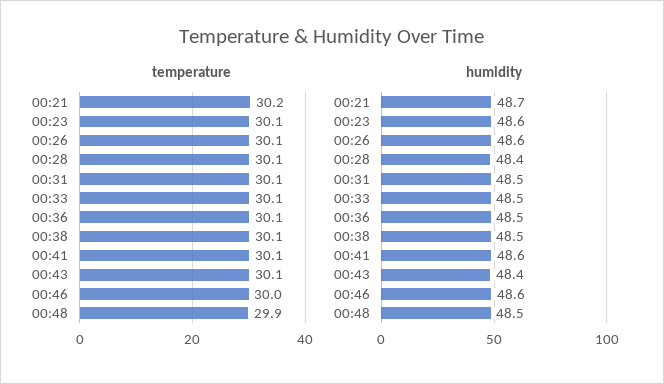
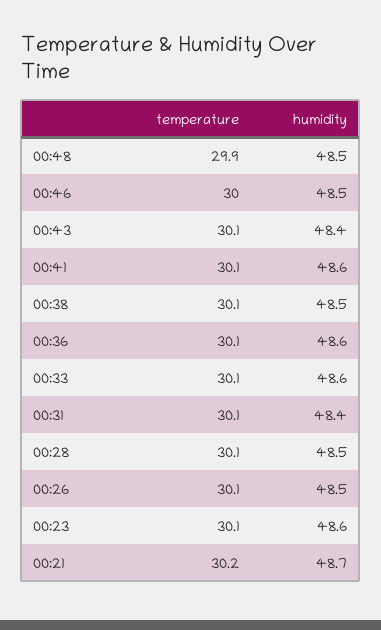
  {
    "temperature": {
      "00:21": 30.2,
      "00:23": 30.1,
      "00:26": 30.1,
      "00:28": 30.1,
      "00:31": 30.1,
      "00:33": 30.1,
      "00:36": 30.1,
      "00:38": 30.1,
      "00:41": 30.1,
      "00:43": 30.1,
      "00:46": 30,
      "00:48": 29.9
    },
    "humidity": {
      "00:21": 48.7,
      "00:23": 48.6,
-     "00:26": 48.6,
+     "00:26": 48.5,
-     "00:28": 48.4,
+     "00:28": 48.5,
-     "00:31": 48.5,
+     "00:31": 48.4,
-     "00:33": 48.5,
+     "00:33": 48.6,
-     "00:36": 48.5,
+     "00:36": 48.6,
      "00:38": 48.5,
      "00:41": 48.6,
      "00:43": 48.4,
-     "00:46": 48.6,
+     "00:46": 48.5,
      "00:48": 48.5
    }
  }

